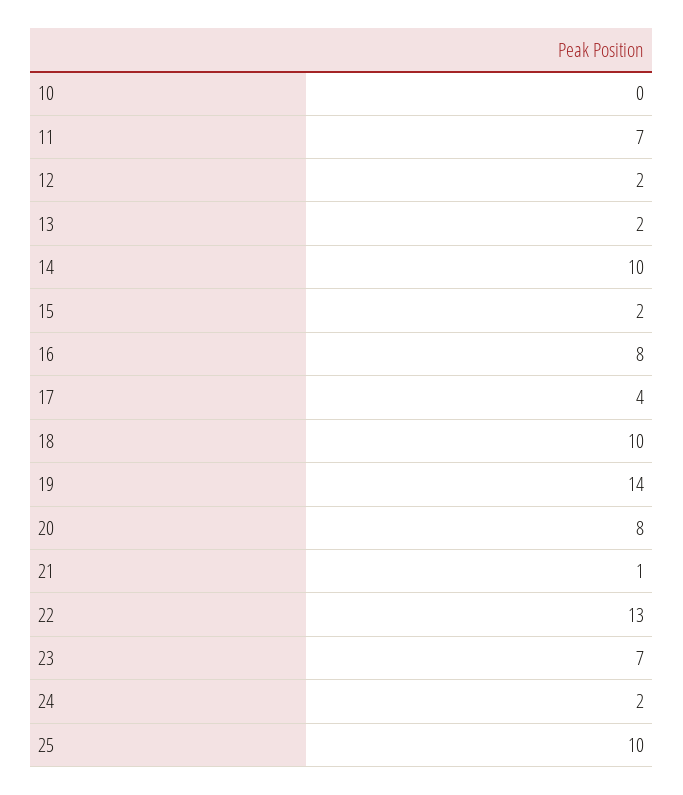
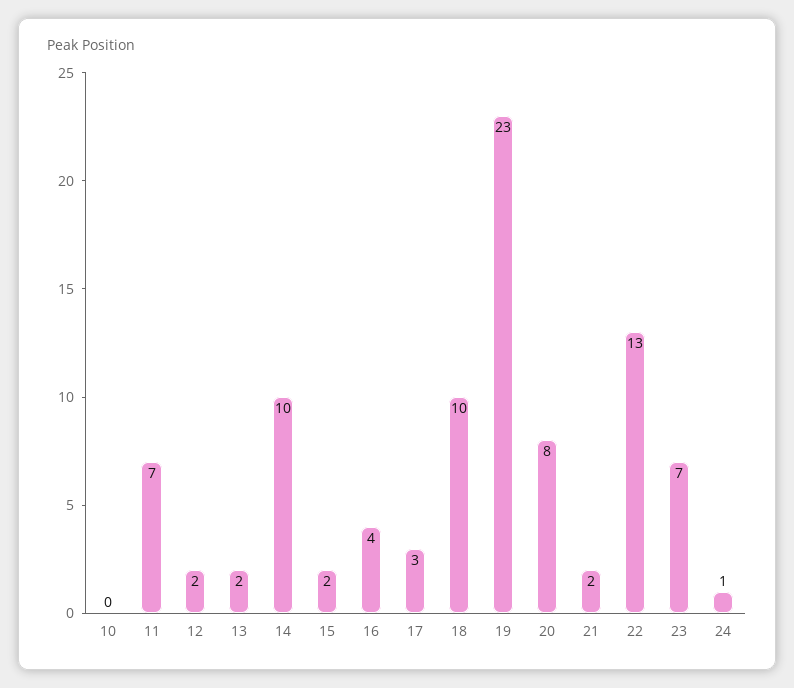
  {
    "10": 0,
    "11": 7,
    "12": 2,
    "13": 2,
    "14": 10,
    "15": 2,
-   "16": 8,
+   "16": 4,
-   "17": 4,
+   "17": 3,
    "18": 10,
-   "19": 14,
+   "19": 23,
    "20": 8,
-   "21": 1,
+   "21": 2,
    "22": 13,
    "23": 7,
-   "24": 2,
+   "24": 1
-   "25": 10
  }

